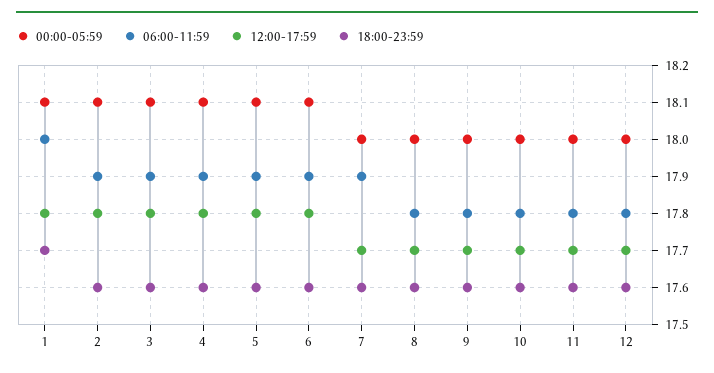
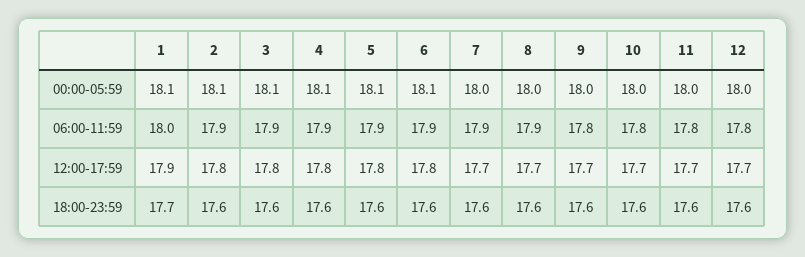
  {
    "00:00-05:59": {
      "1": 18.1,
      "2": 18.1,
      "3": 18.1,
      "4": 18.1,
      "5": 18.1,
      "6": 18.1,
      "7": 18,
      "8": 18,
      "9": 18,
      "10": 18,
      "11": 18,
      "12": 18
    },
    "06:00-11:59": {
      "1": 18,
      "2": 17.9,
      "3": 17.9,
      "4": 17.9,
      "5": 17.9,
      "6": 17.9,
      "7": 17.9,
-     "8": 17.8,
+     "8": 17.9,
      "9": 17.8,
      "10": 17.8,
      "11": 17.8,
      "12": 17.8
    },
    "12:00-17:59": {
-     "1": 17.8,
+     "1": 17.9,
      "2": 17.8,
      "3": 17.8,
      "4": 17.8,
      "5": 17.8,
      "6": 17.8,
      "7": 17.7,
      "8": 17.7,
      "9": 17.7,
      "10": 17.7,
      "11": 17.7,
      "12": 17.7
    },
    "18:00-23:59": {
      "1": 17.7,
      "2": 17.6,
      "3": 17.6,
      "4": 17.6,
      "5": 17.6,
      "6": 17.6,
      "7": 17.6,
      "8": 17.6,
      "9": 17.6,
      "10": 17.6,
      "11": 17.6,
      "12": 17.6
    }
  }

